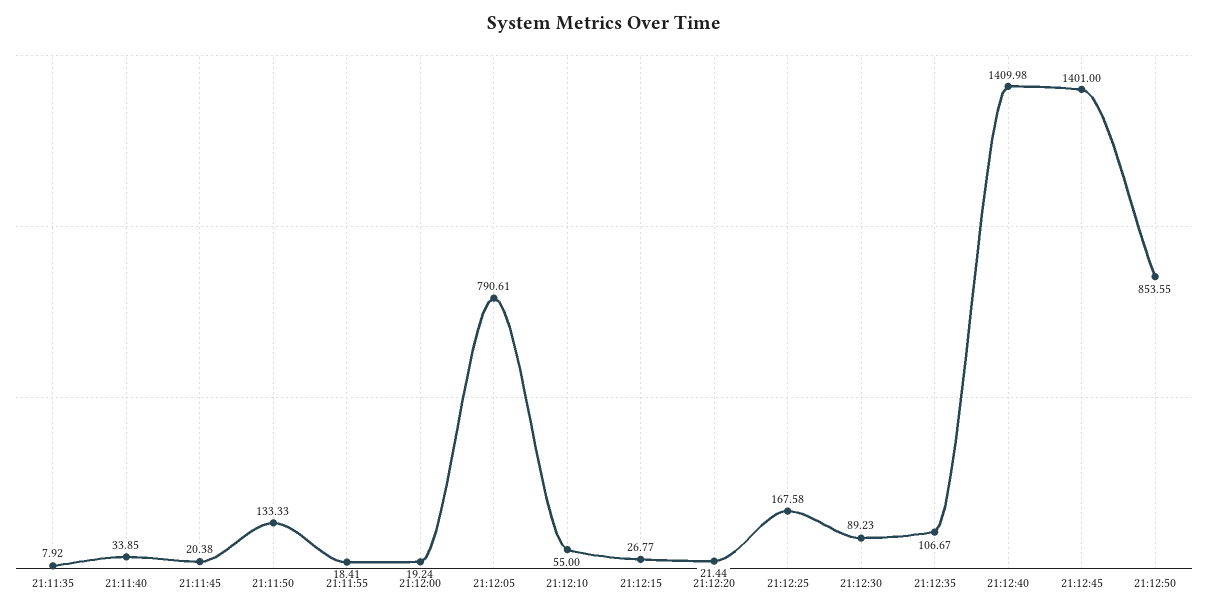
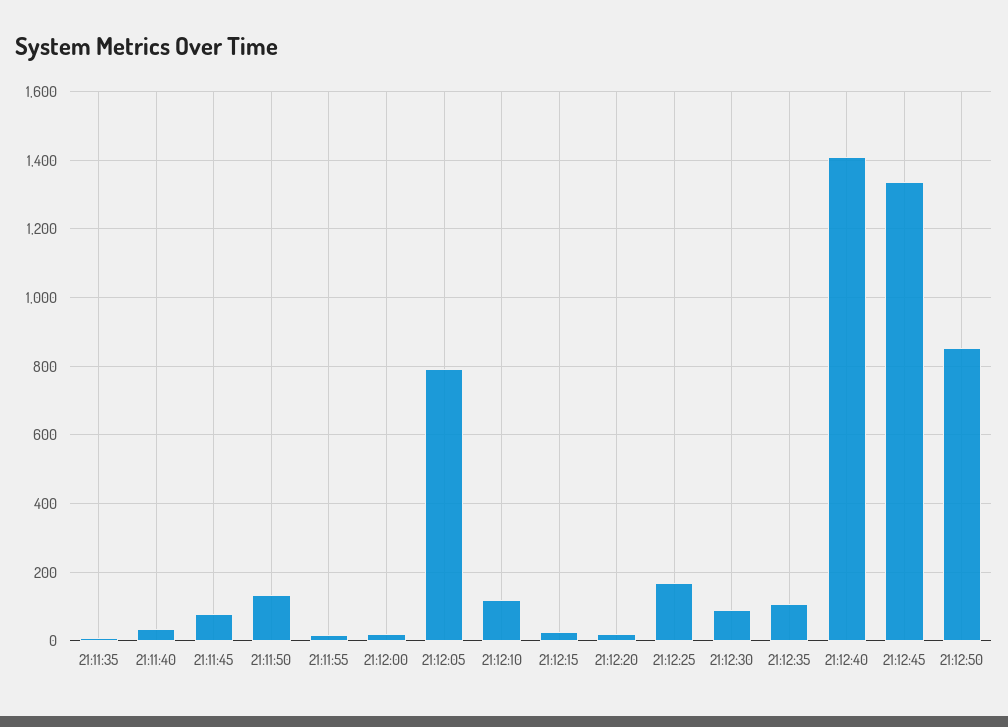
  {
    "21:11:35": 7.92,
    "21:11:40": 33.85,
-   "21:11:45": 20.38,
+   "21:11:45": 80,
    "21:11:50": 133.33,
    "21:11:55": 18.41,
    "21:12:00": 19.24,
    "21:12:05": 790.61,
-   "21:12:10": 55,
+   "21:12:10": 120,
    "21:12:15": 26.77,
    "21:12:20": 21.44,
    "21:12:25": 167.58,
    "21:12:30": 89.23,
    "21:12:35": 106.67,
    "21:12:40": 1409.98,
-   "21:12:45": 1401,
+   "21:12:45": 1340,
    "21:12:50": 853.55
  }

